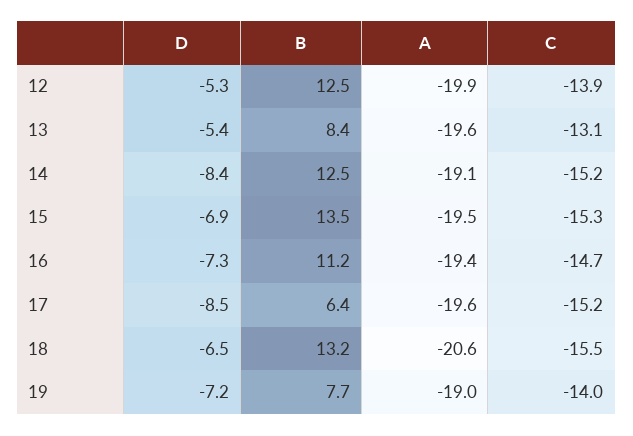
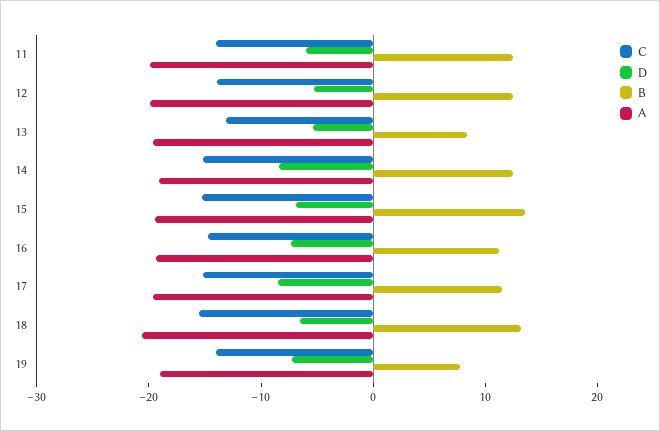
  {
    "D": {
      "12": -5.3,
      "13": -5.4,
      "14": -8.4,
      "15": -6.9,
      "16": -7.3,
      "17": -8.5,
      "18": -6.5,
-     "19": -7.2
+     "19": -7.2,
+     "11": -6
    },
    "B": {
      "12": 12.5,
      "13": 8.4,
      "14": 12.5,
      "15": 13.5,
      "16": 11.2,
-     "17": 6.4,
+     "17": 12,
      "18": 13.2,
-     "19": 7.7
+     "19": 7.7,
+     "11": 12
    },
    "A": {
      "12": -19.9,
      "13": -19.6,
      "14": -19.1,
      "15": -19.5,
      "16": -19.4,
      "17": -19.6,
      "18": -20.6,
-     "19": -19
+     "19": -19,
+     "11": -20
    },
    "C": {
      "12": -13.9,
      "13": -13.1,
      "14": -15.2,
      "15": -15.3,
      "16": -14.7,
      "17": -15.2,
      "18": -15.5,
-     "19": -14
+     "19": -14,
+     "11": -14
    }
  }

